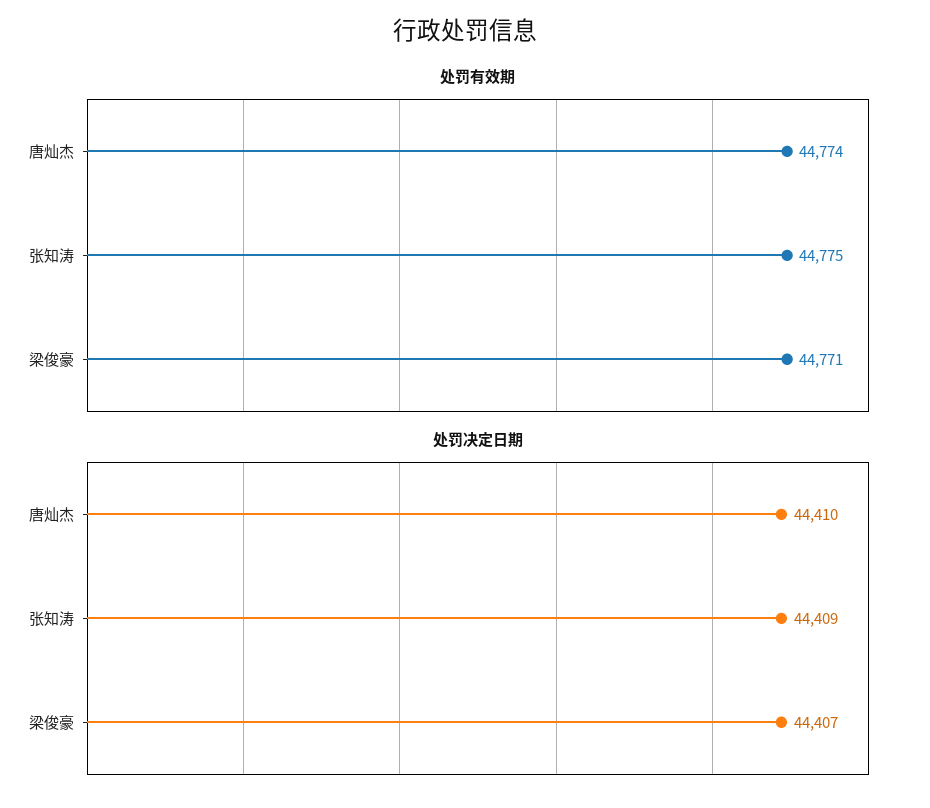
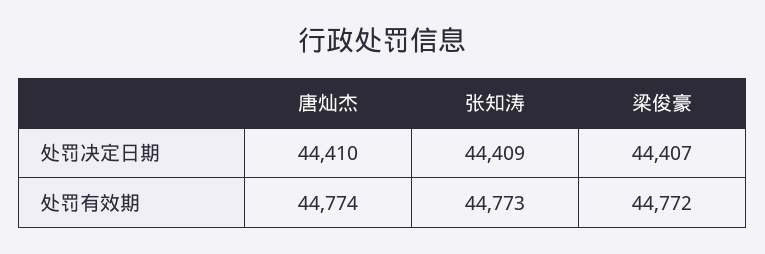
  {
    "处罚有效期": {
      "唐灿杰": 44774,
-     "张知涛": 44775,
+     "张知涛": 44773,
-     "梁俊豪": 44771
+     "梁俊豪": 44772
    },
    "处罚决定日期": {
      "唐灿杰": 44410,
      "张知涛": 44409,
      "梁俊豪": 44407
    }
  }

